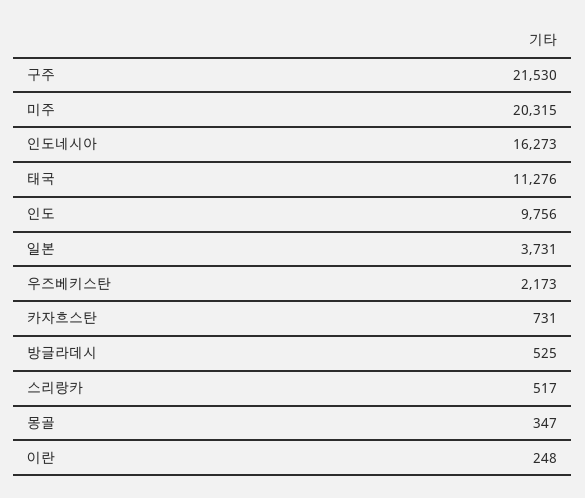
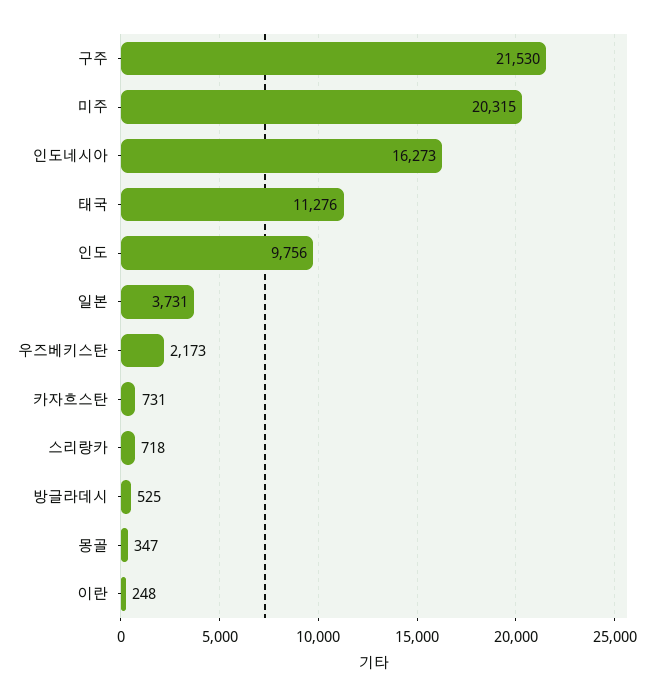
  {
    "구주": 21530,
    "미주": 20315,
    "인도네시아": 16273,
    "태국": 11276,
    "인도": 9756,
    "일본": 3731,
    "우즈베키스탄": 2173,
    "카자흐스탄": 731,
    "방글라데시": 525,
-   "스리랑카": 517,
+   "스리랑카": 718,
    "몽골": 347,
    "이란": 248
  }

